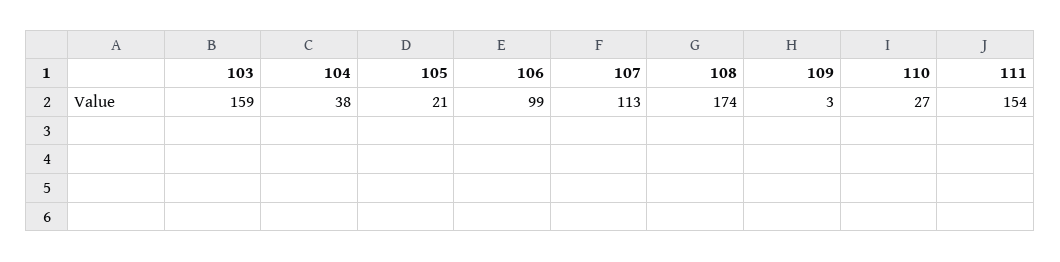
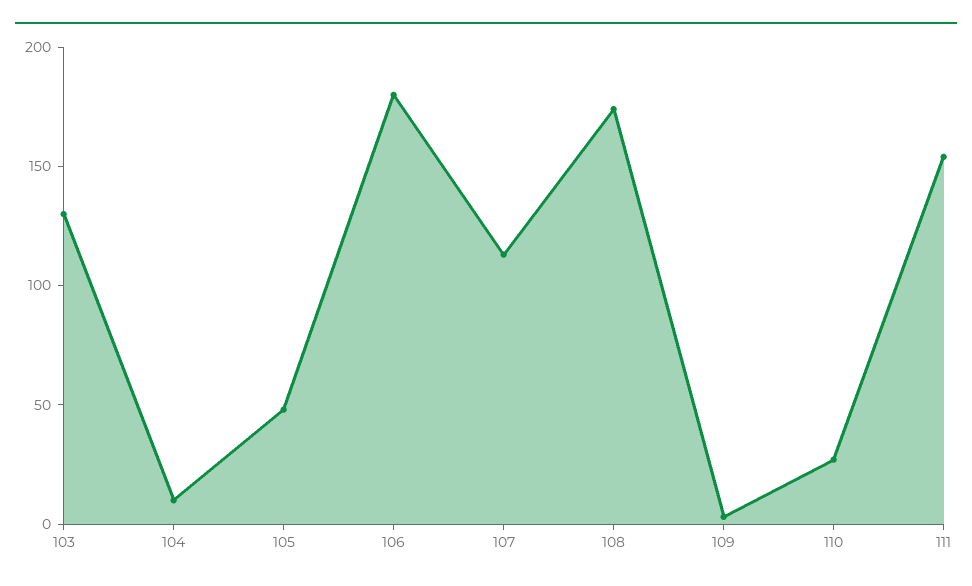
  {
-   "103": 159,
+   "103": 130,
-   "104": 38,
+   "104": 10,
-   "105": 21,
+   "105": 50,
-   "106": 99,
+   "106": 180,
    "107": 113,
    "108": 174,
    "109": 3,
    "110": 27,
    "111": 154
  }

